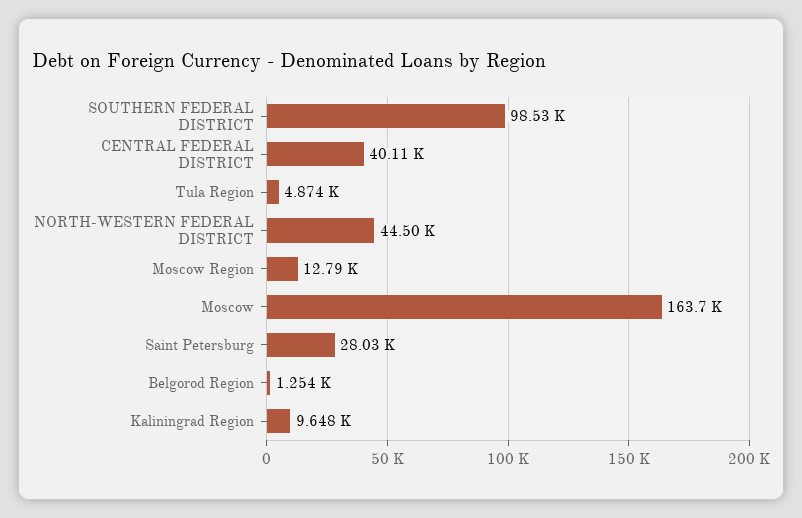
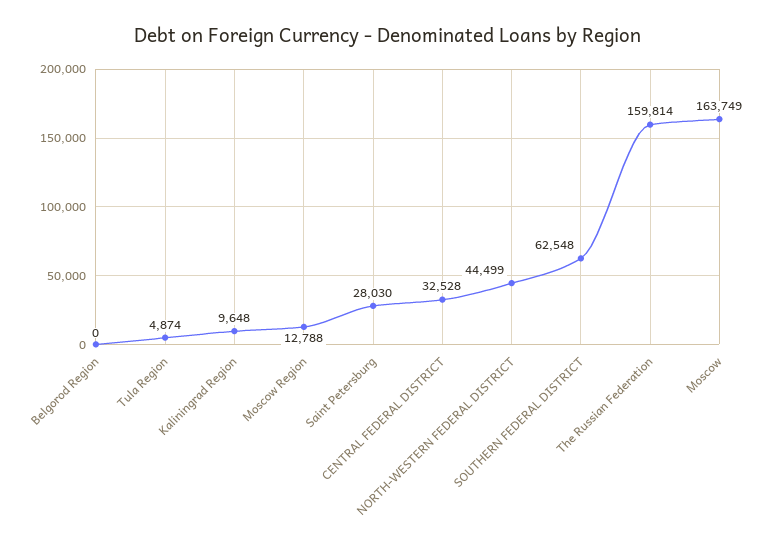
  {
-   "SOUTHERN FEDERAL DISTRICT": 98530,
+   "SOUTHERN FEDERAL DISTRICT": 62548,
-   "CENTRAL FEDERAL DISTRICT": 40110,
+   "CENTRAL FEDERAL DISTRICT": 32528,
    "Tula Region": 4874,
    "NORTH-WESTERN FEDERAL DISTRICT": 44499,
    "Moscow Region": 12788,
    "Moscow": 163749,
    "Saint Petersburg": 28030,
-   "Belgorod Region": 1254,
+   "Belgorod Region": 0,
-   "Kaliningrad Region": 9648
+   "Kaliningrad Region": 9648,
+   "The Russian Federation": 159814
  }

